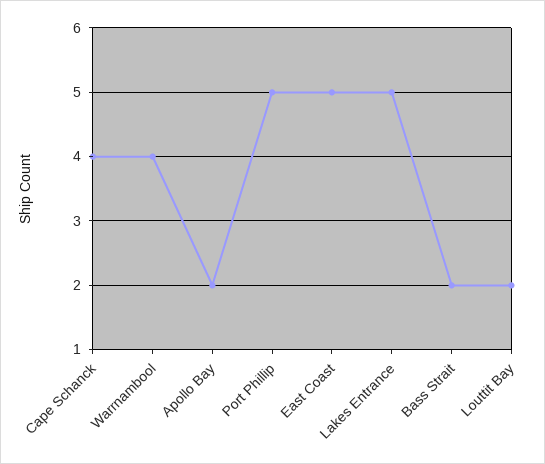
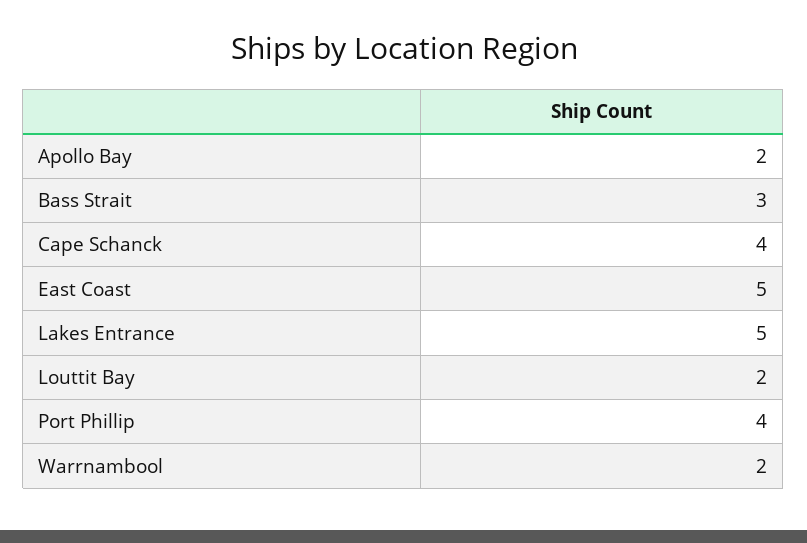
  {
    "Cape Schanck": 4,
-   "Warrnambool": 4,
+   "Warrnambool": 2,
    "Apollo Bay": 2,
-   "Port Phillip": 5,
+   "Port Phillip": 4,
    "East Coast": 5,
    "Lakes Entrance": 5,
-   "Bass Strait": 2,
+   "Bass Strait": 3,
    "Louttit Bay": 2
  }

